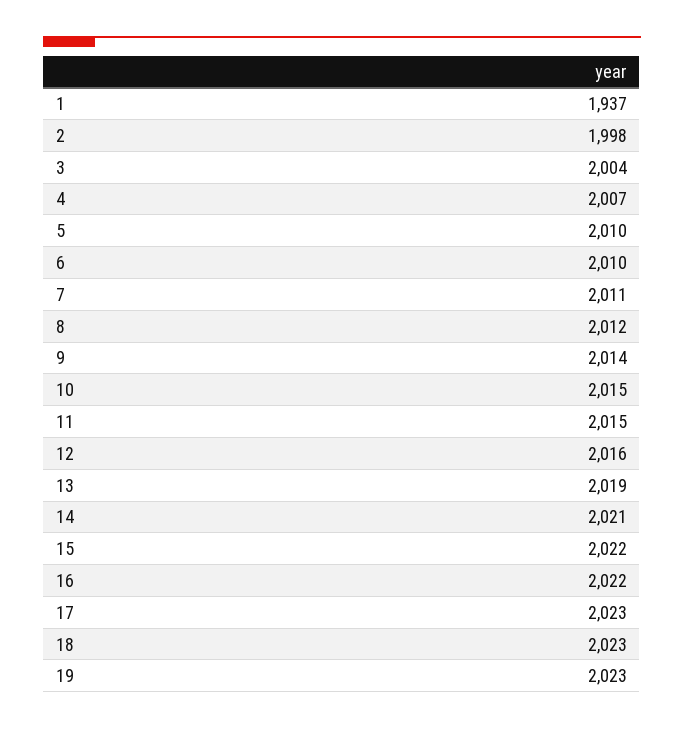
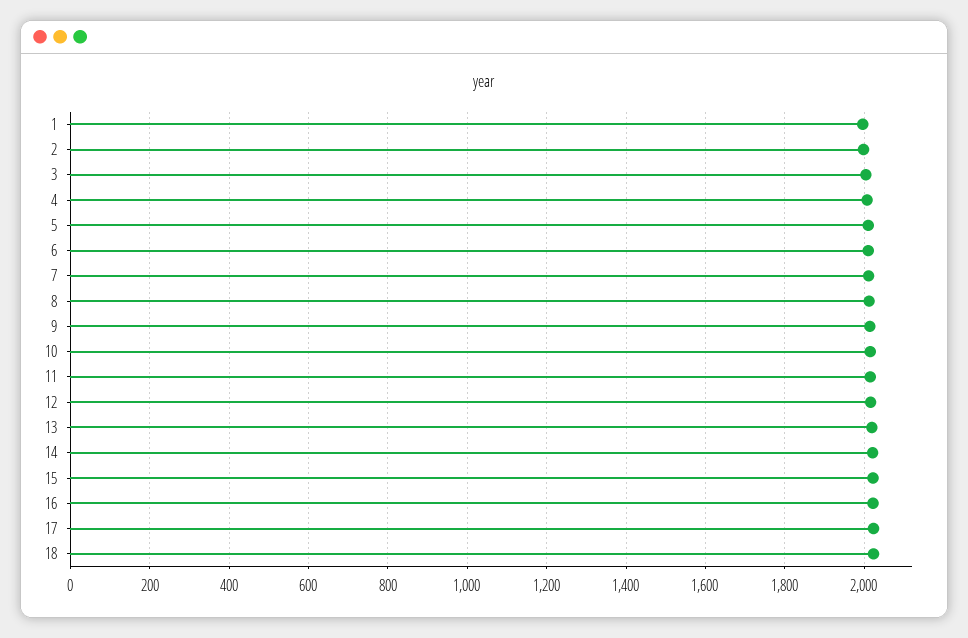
  {
-   "1": 1937,
+   "1": 2000,
    "2": 1998,
    "3": 2004,
    "4": 2007,
    "5": 2010,
    "6": 2010,
    "7": 2011,
    "8": 2012,
    "9": 2014,
    "10": 2015,
    "11": 2015,
    "12": 2016,
    "13": 2019,
    "14": 2021,
    "15": 2022,
    "16": 2022,
    "17": 2023,
-   "18": 2023,
+   "18": 2023
-   "19": 2023
  }

